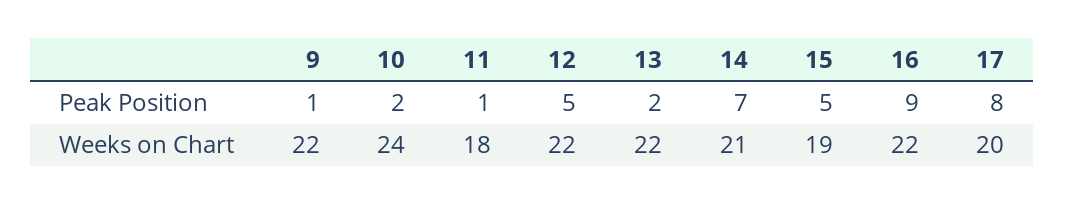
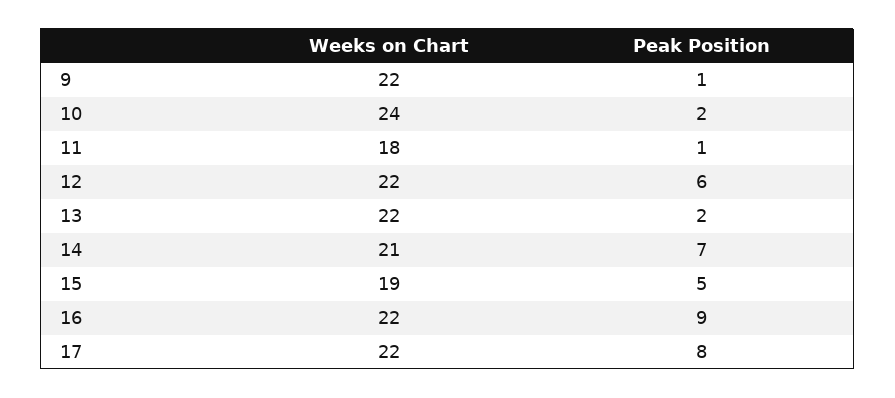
  {
    "9": {
      "Peak Position": 1,
      "Weeks on Chart": 22
    },
    "10": {
      "Peak Position": 2,
      "Weeks on Chart": 24
    },
    "11": {
      "Peak Position": 1,
      "Weeks on Chart": 18
    },
    "12": {
-     "Peak Position": 5,
+     "Peak Position": 6,
      "Weeks on Chart": 22
    },
    "13": {
      "Peak Position": 2,
      "Weeks on Chart": 22
    },
    "14": {
      "Peak Position": 7,
      "Weeks on Chart": 21
    },
    "15": {
      "Peak Position": 5,
      "Weeks on Chart": 19
    },
    "16": {
      "Peak Position": 9,
      "Weeks on Chart": 22
    },
    "17": {
      "Peak Position": 8,
-     "Weeks on Chart": 20
+     "Weeks on Chart": 22
    }
  }

